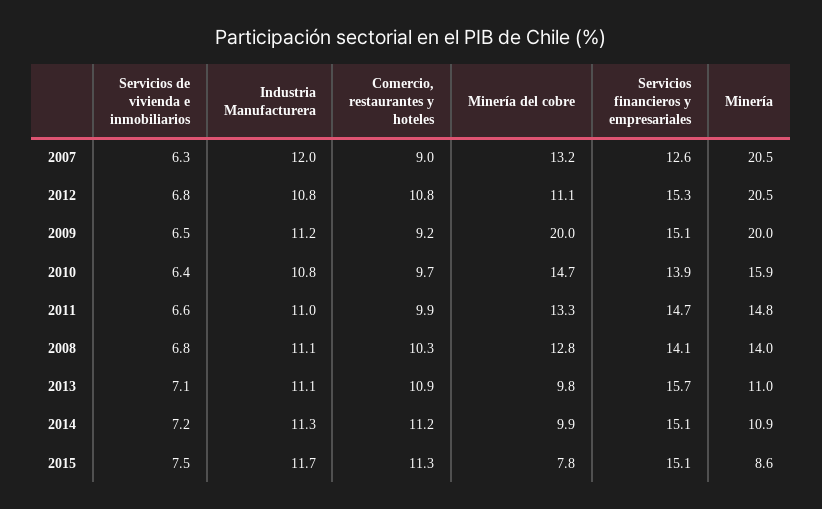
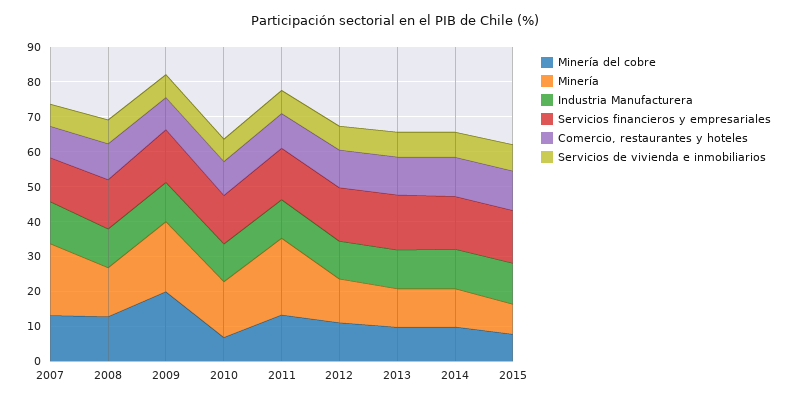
  {
    "Servicios de vivienda e inmobiliarios": {
      "2007": 6.3,
      "2012": 6.8,
      "2009": 6.5,
      "2010": 6.4,
      "2011": 6.6,
      "2008": 6.8,
      "2013": 7.1,
      "2014": 7.2,
      "2015": 7.5
    },
    "Industria Manufacturera": {
      "2007": 12,
      "2012": 10.8,
      "2009": 11.2,
      "2010": 10.8,
      "2011": 11,
      "2008": 11.1,
      "2013": 11.1,
      "2014": 11.3,
      "2015": 11.7
    },
    "Comercio, restaurantes y hoteles": {
      "2007": 9,
      "2012": 10.8,
      "2009": 9.2,
      "2010": 9.7,
      "2011": 9.9,
      "2008": 10.3,
      "2013": 10.9,
      "2014": 11.2,
      "2015": 11.3
    },
    "Minería del cobre": {
      "2007": 13.2,
      "2012": 11.1,
      "2009": 20,
-     "2010": 14.7,
+     "2010": 7.5,
      "2011": 13.3,
      "2008": 12.8,
      "2013": 9.8,
      "2014": 9.9,
      "2015": 7.8
    },
    "Servicios financieros y empresariales": {
      "2007": 12.6,
      "2012": 15.3,
      "2009": 15.1,
      "2010": 13.9,
      "2011": 14.7,
      "2008": 14.1,
      "2013": 15.7,
      "2014": 15.1,
      "2015": 15.1
    },
    "Minería": {
      "2007": 20.5,
-     "2012": 20.5,
+     "2012": 12.5,
      "2009": 20,
      "2010": 15.9,
-     "2011": 14.8,
+     "2011": 22.5,
      "2008": 14,
      "2013": 11,
      "2014": 10.9,
      "2015": 8.6
    }
  }

